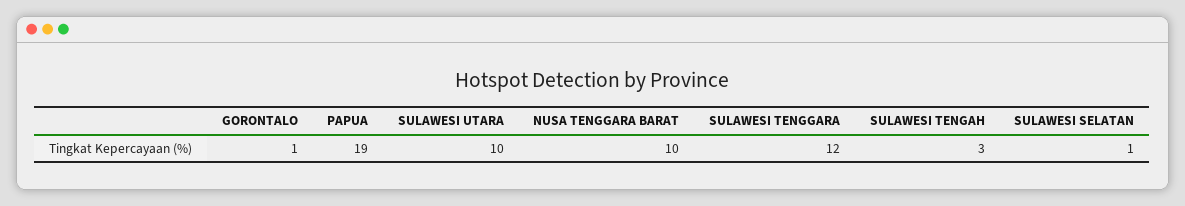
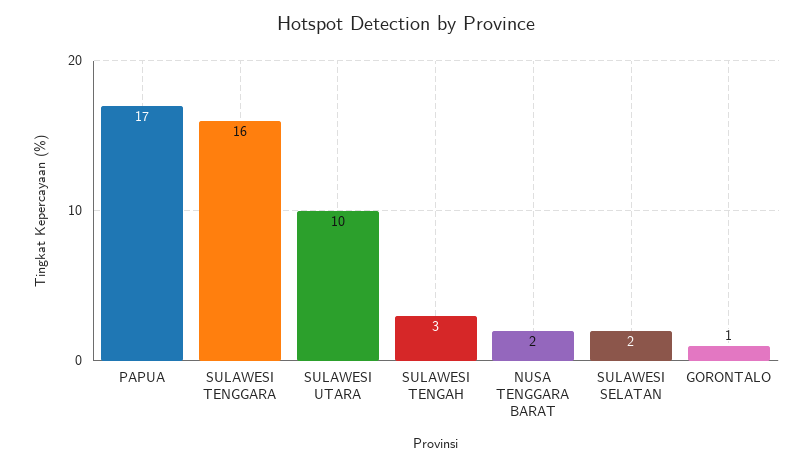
  {
    "GORONTALO": 1,
-   "PAPUA": 19,
+   "PAPUA": 17,
    "SULAWESI UTARA": 10,
-   "NUSA TENGGARA BARAT": 10,
+   "NUSA TENGGARA BARAT": 2,
-   "SULAWESI TENGGARA": 12,
+   "SULAWESI TENGGARA": 16,
    "SULAWESI TENGAH": 3,
-   "SULAWESI SELATAN": 1
+   "SULAWESI SELATAN": 2
  }

